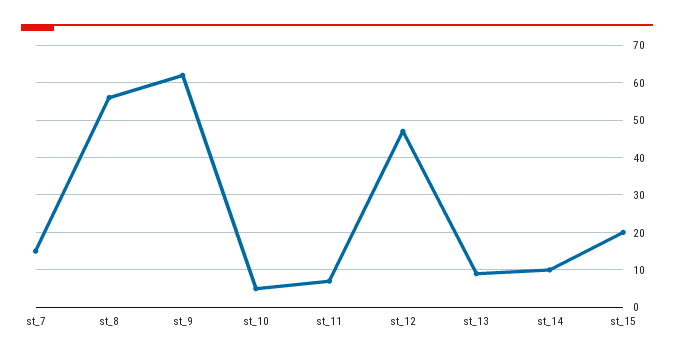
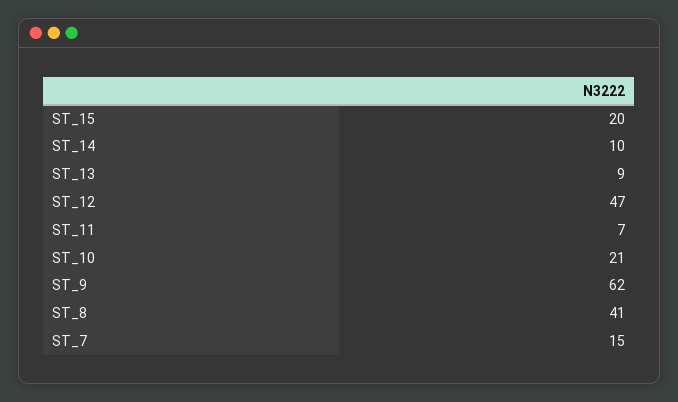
  {
    "st_7": 15,
-   "st_8": 55,
+   "st_8": 41,
    "st_9": 62,
-   "st_10": 5,
+   "st_10": 21,
    "st_11": 7,
    "st_12": 47,
    "st_13": 9,
    "st_14": 10,
    "st_15": 20
  }

